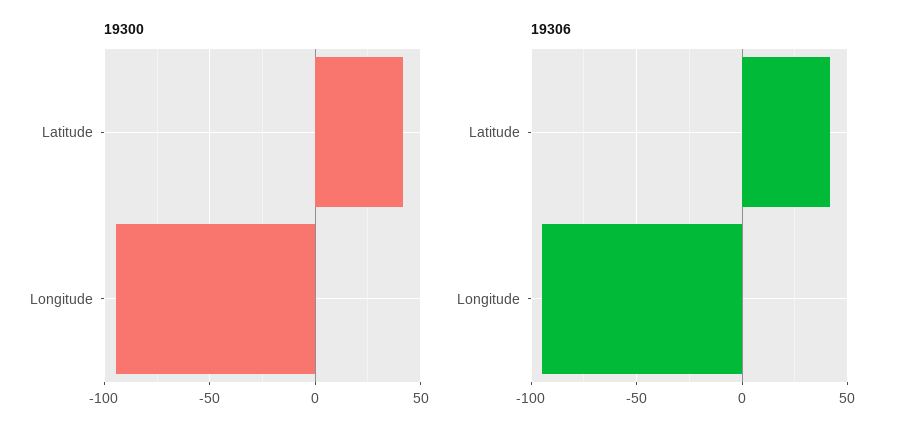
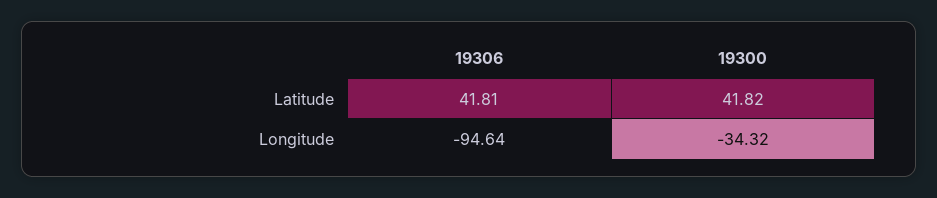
  {
    "19300": {
      "Latitude": 41.82,
-     "Longitude": -95
+     "Longitude": -34.32
    },
    "19306": {
      "Latitude": 41.81,
      "Longitude": -94.64
    }
  }

